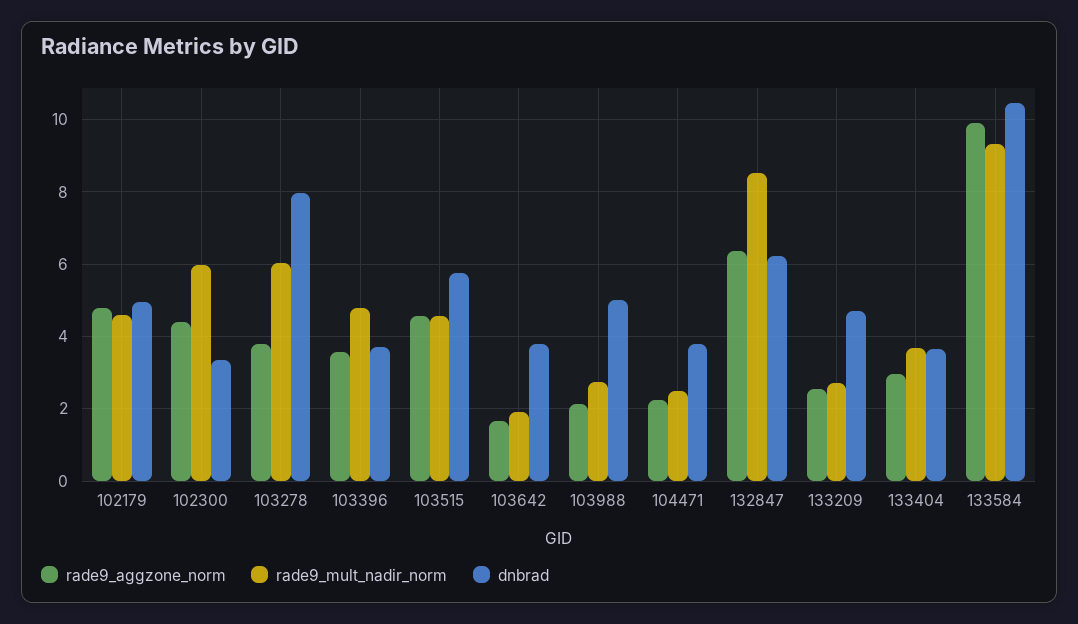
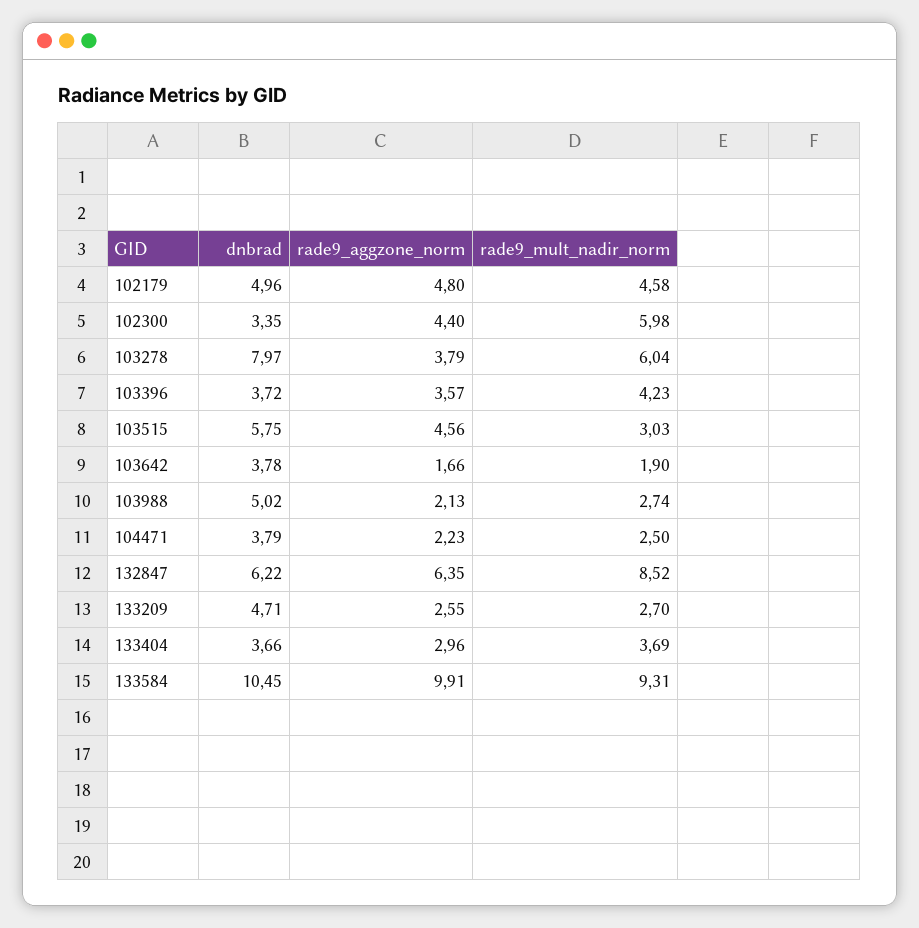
  {
    "rade9_aggzone_norm": {
      "102179": 4.8,
      "102300": 4.4,
      "103278": 3.79,
      "103396": 3.57,
      "103515": 4.56,
      "103642": 1.66,
      "103988": 2.13,
      "104471": 2.23,
      "132847": 6.35,
      "133209": 2.55,
      "133404": 2.96,
      "133584": 9.91
    },
    "rade9_mult_nadir_norm": {
      "102179": 4.58,
      "102300": 5.98,
      "103278": 6.04,
-     "103396": 4.8,
+     "103396": 4.23,
-     "103515": 4.6,
+     "103515": 3.03,
      "103642": 1.9,
      "103988": 2.74,
      "104471": 2.5,
      "132847": 8.52,
      "133209": 2.7,
      "133404": 3.69,
      "133584": 9.31
    },
    "dnbrad": {
      "102179": 4.96,
      "102300": 3.35,
      "103278": 7.97,
      "103396": 3.72,
      "103515": 5.75,
      "103642": 3.78,
      "103988": 5.02,
      "104471": 3.79,
      "132847": 6.22,
      "133209": 4.71,
      "133404": 3.66,
      "133584": 10.45
    }
  }

